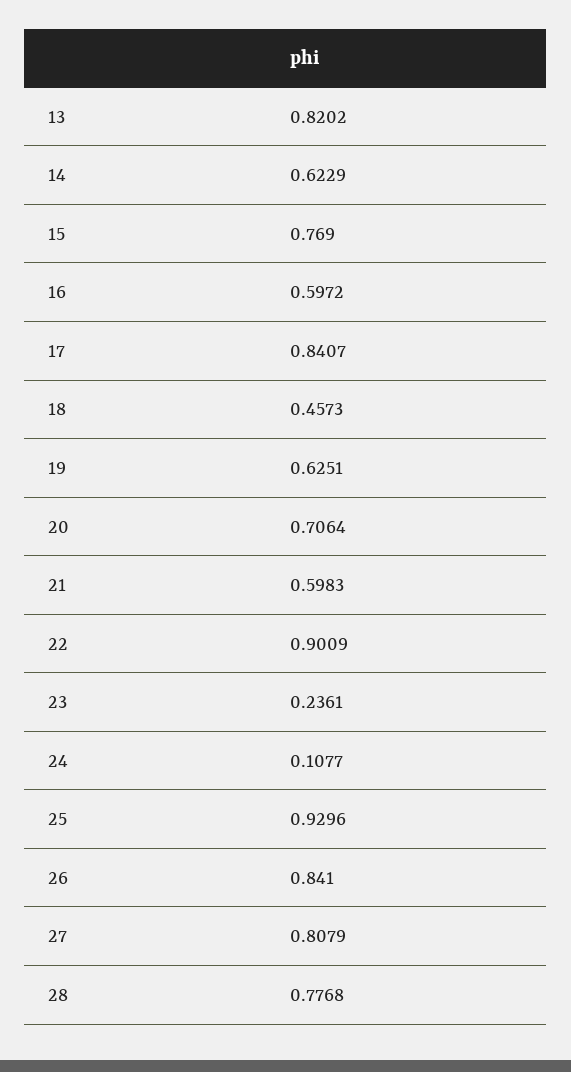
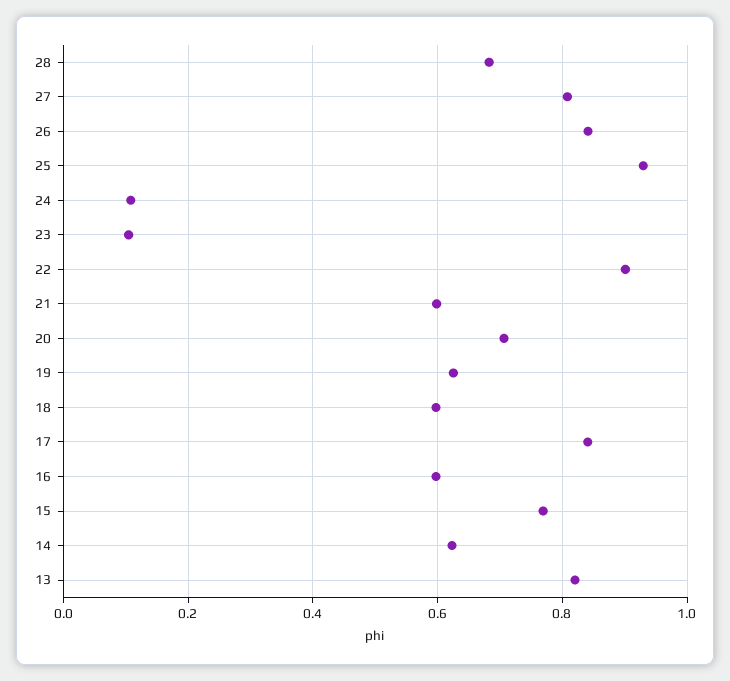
  {
    "13": 0.8202,
    "14": 0.6229,
    "15": 0.769,
    "16": 0.5972,
    "17": 0.8407,
-   "18": 0.4573,
+   "18": 0.6,
    "19": 0.6251,
    "20": 0.7064,
    "21": 0.5983,
    "22": 0.9009,
-   "23": 0.2361,
+   "23": 0.1,
    "24": 0.1077,
    "25": 0.9296,
    "26": 0.841,
    "27": 0.8079,
-   "28": 0.7768
+   "28": 0.68
  }

